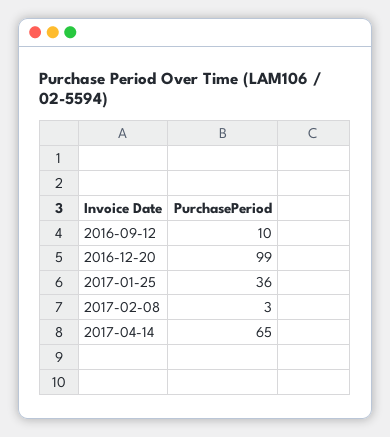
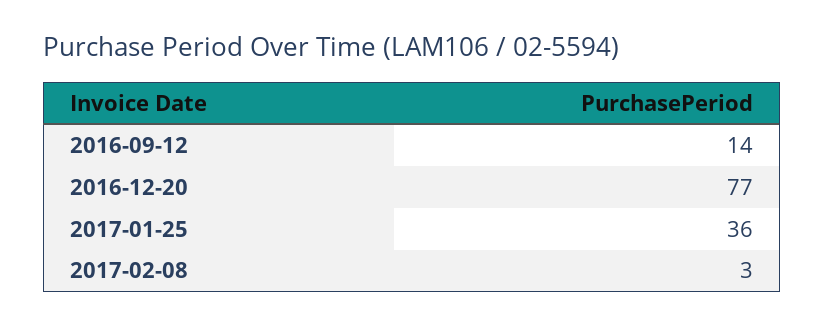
  {
-   "2016-09-12": 10,
+   "2016-09-12": 14,
-   "2016-12-20": 99,
+   "2016-12-20": 77,
    "2017-01-25": 36,
-   "2017-02-08": 3,
+   "2017-02-08": 3
-   "2017-04-14": 65
  }

